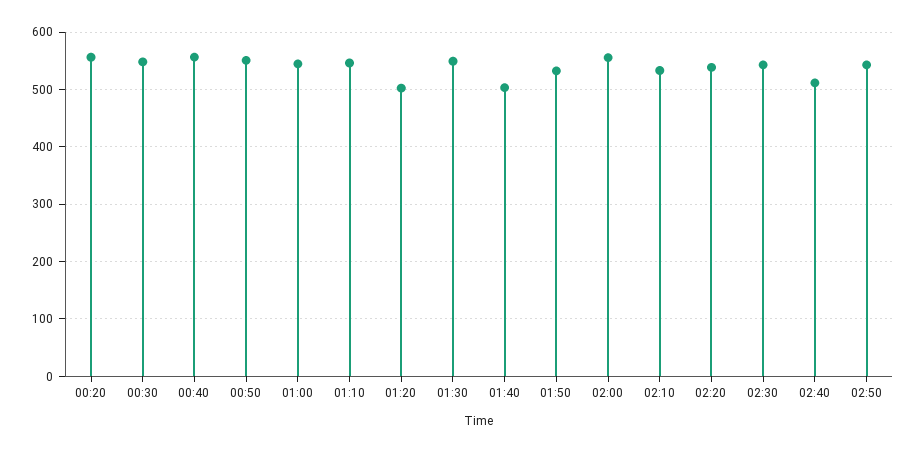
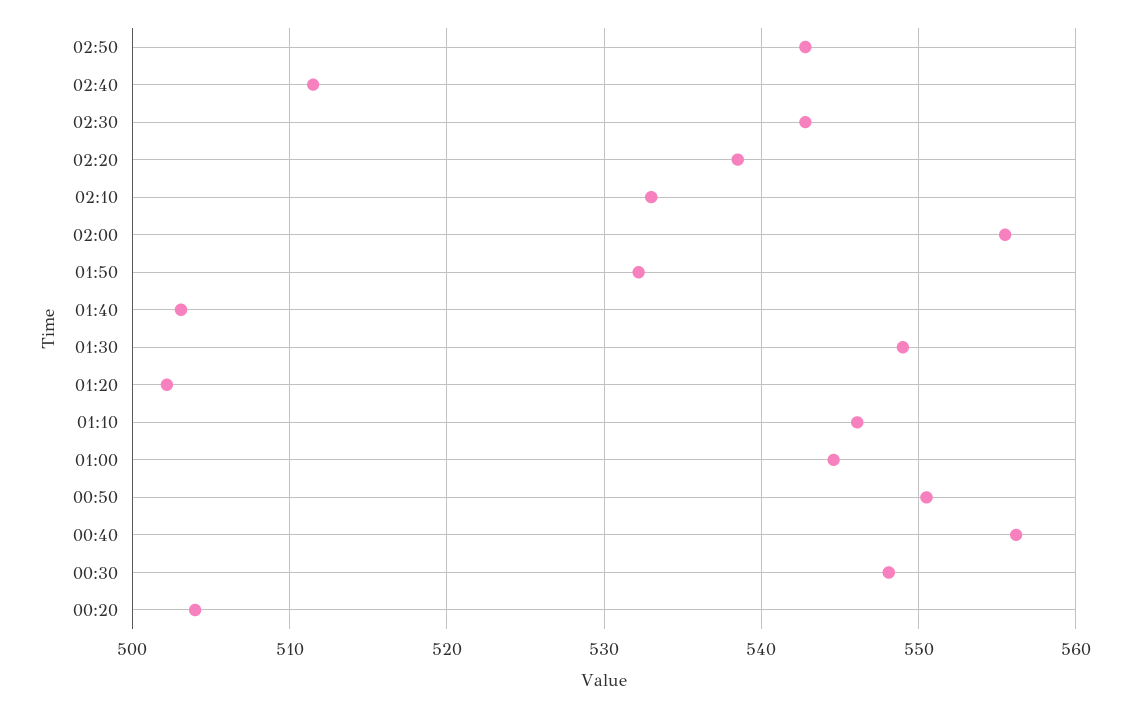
  {
-   "00:20": 560,
+   "00:20": 504,
    "00:30": 548,
    "00:40": 556,
    "00:50": 551,
    "01:00": 545,
    "01:10": 546,
    "01:20": 502,
    "01:30": 549,
    "01:40": 503,
    "01:50": 532,
    "02:00": 556,
    "02:10": 533,
    "02:20": 539,
    "02:30": 543,
    "02:40": 512,
    "02:50": 543
  }

